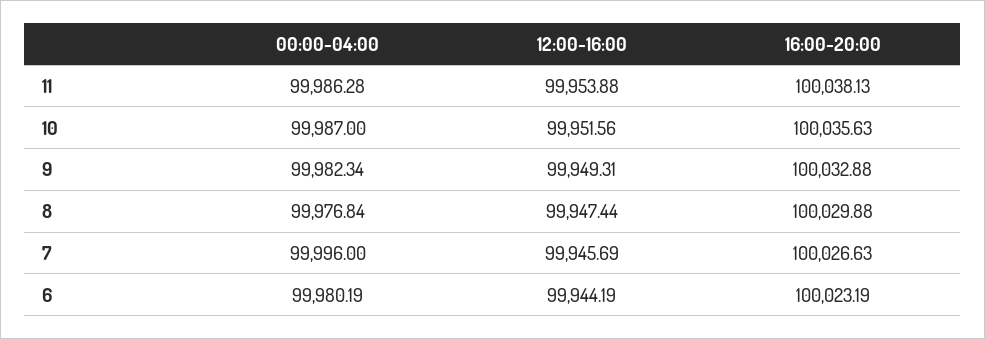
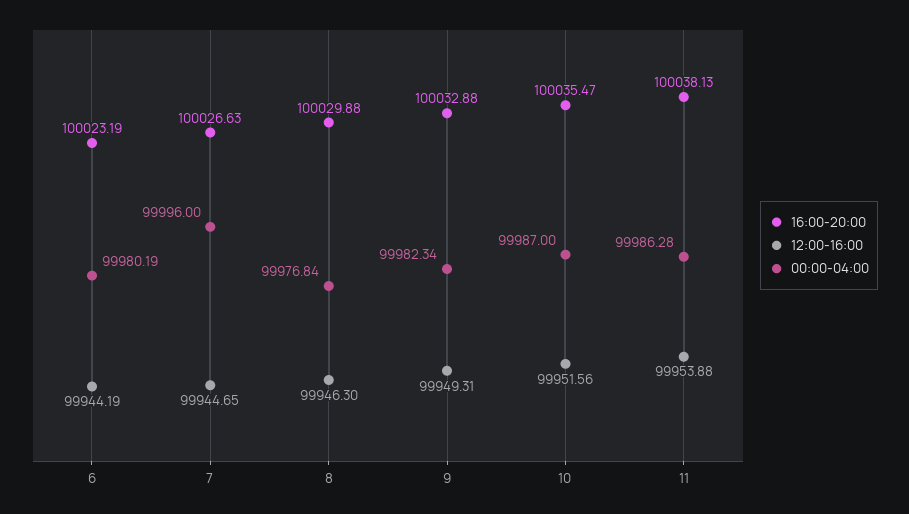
  {
    "00:00-04:00": {
      "11": 99986.28,
      "10": 99987,
      "9": 99982.34,
      "8": 99976.84,
      "7": 99996,
      "6": 99980.19
    },
    "12:00-16:00": {
      "11": 99953.88,
      "10": 99951.56,
      "9": 99949.31,
-     "8": 99947.44,
+     "8": 99946.3,
-     "7": 99945.69,
+     "7": 99944.65,
      "6": 99944.19
    },
    "16:00-20:00": {
      "11": 100038.13,
-     "10": 100035.63,
+     "10": 100035.47,
      "9": 100032.88,
      "8": 100029.88,
      "7": 100026.63,
      "6": 100023.19
    }
  }

